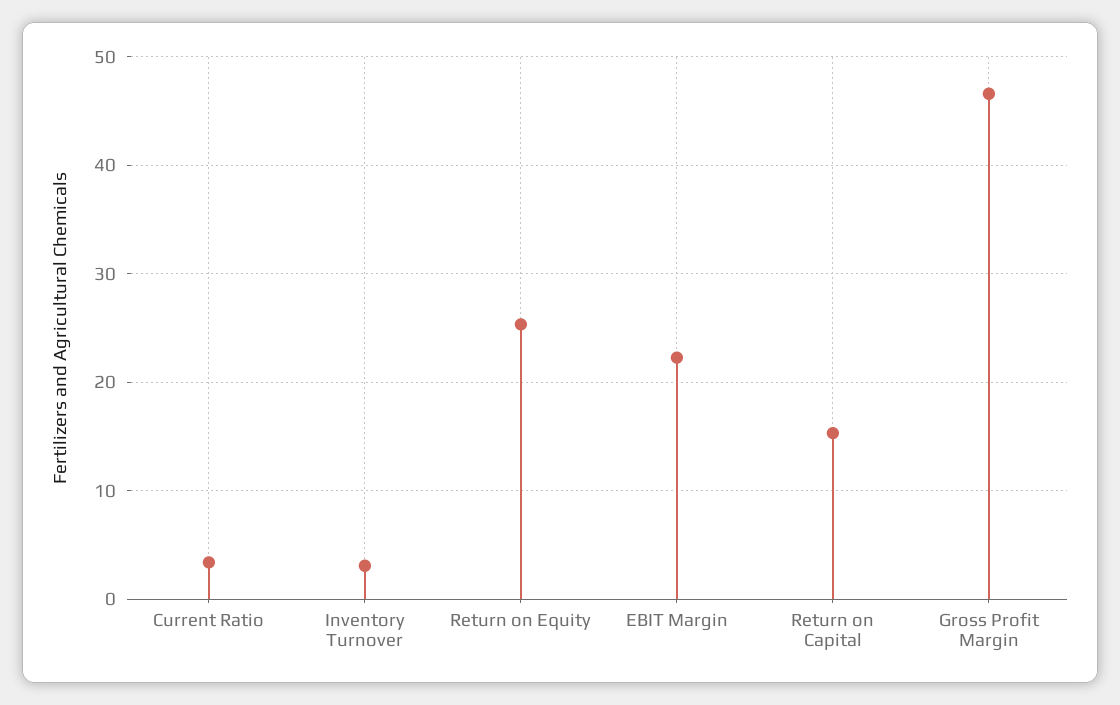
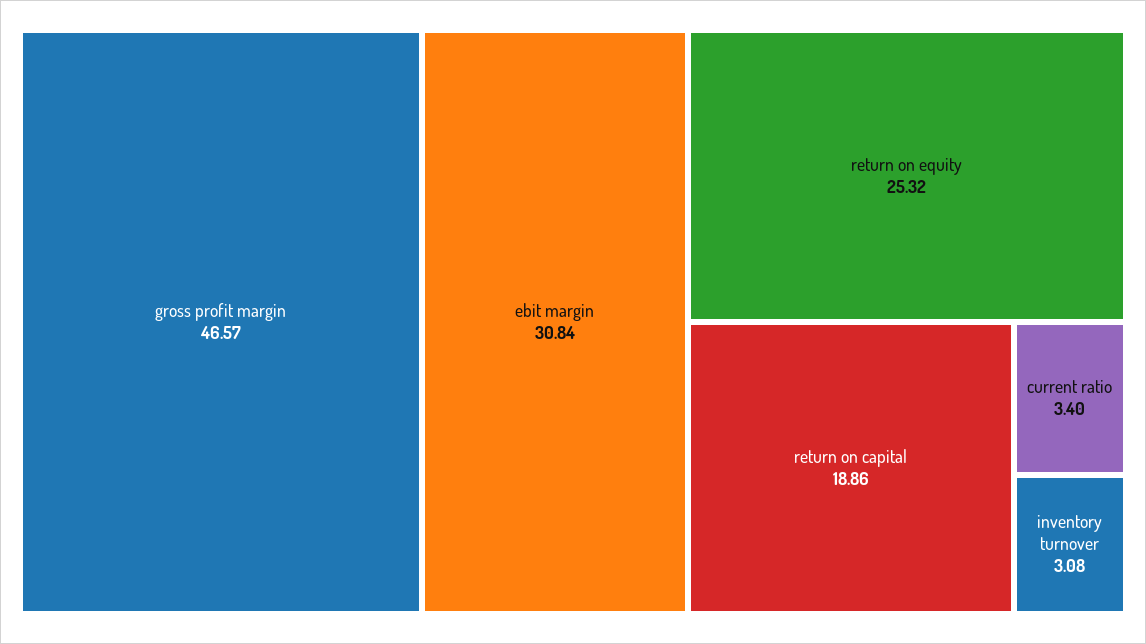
  {
    "Current Ratio": 3.4,
    "Inventory Turnover": 3.08,
    "Return on Equity": 25.32,
-   "EBIT Margin": 22,
+   "EBIT Margin": 30.84,
-   "Return on Capital": 15,
+   "Return on Capital": 18.86,
    "Gross Profit Margin": 46.57
  }

